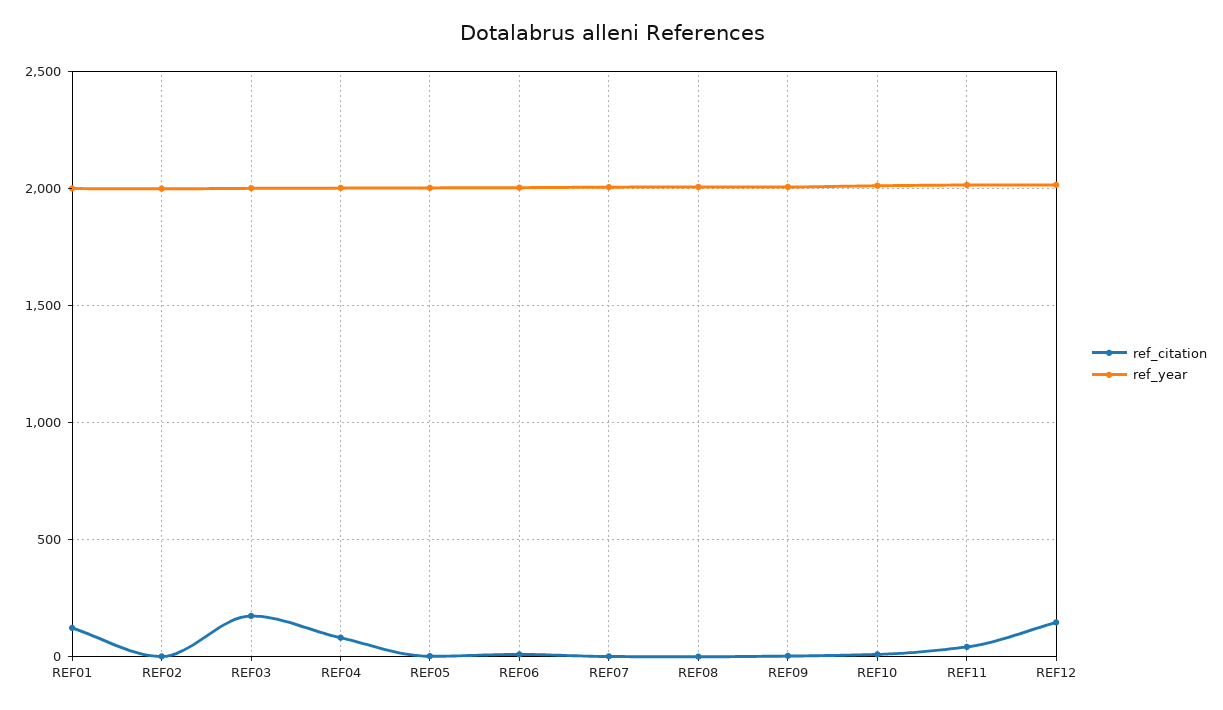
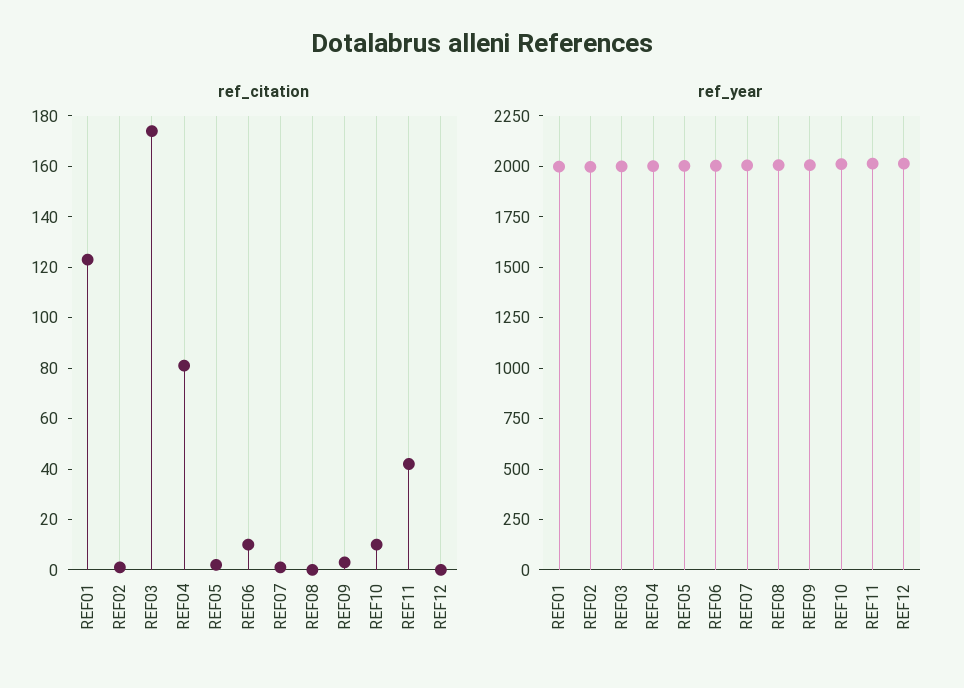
  {
    "ref_citation": {
      "REF01": 125,
      "REF02": 0,
      "REF03": 175,
      "REF04": 80,
      "REF05": 0,
      "REF06": 10,
      "REF07": 0,
      "REF08": 0,
      "REF09": 5,
      "REF10": 10,
      "REF11": 40,
-     "REF12": 150
+     "REF12": 0
    },
    "ref_year": {
      "REF01": 2000,
      "REF02": 2000,
      "REF03": 2000,
      "REF04": 2000,
      "REF05": 2000,
      "REF06": 2000,
      "REF07": 2000,
      "REF08": 2000,
      "REF09": 2000,
      "REF10": 2000,
      "REF11": 2000,
      "REF12": 2000
    }
  }

